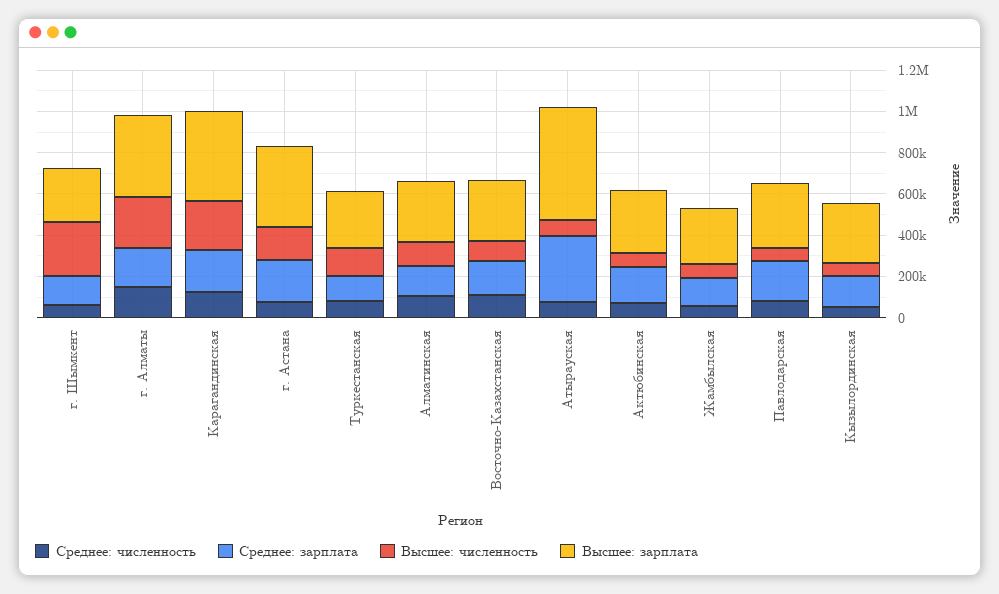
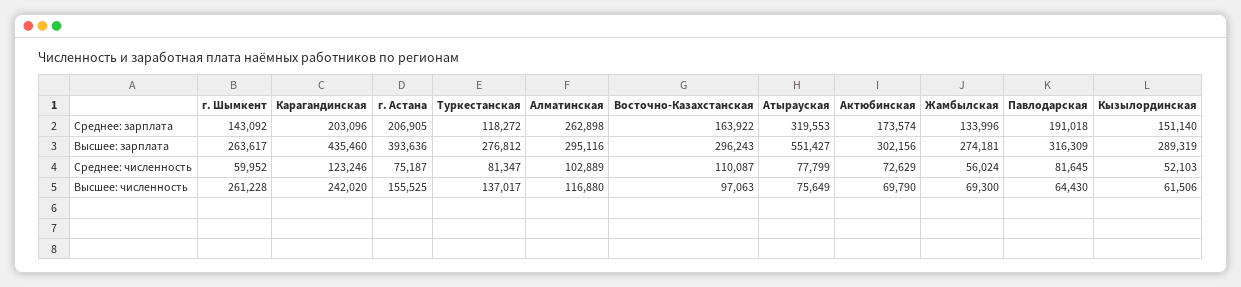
  {
    "Среднее: численность": {
      "г. Шымкент": 59952,
-     "г. Алматы": 150000,
      "Карагандинская": 123246,
      "г. Астана": 75187,
      "Туркестанская": 81347,
      "Алматинская": 102889,
      "Восточно-Казахстанская": 110087,
      "Атырауская": 77799,
      "Актюбинская": 72629,
      "Жамбылская": 56024,
      "Павлодарская": 81645,
      "Кызылординская": 52103
    },
    "Среднее: зарплата": {
      "г. Шымкент": 143092,
-     "г. Алматы": 200000,
      "Карагандинская": 203096,
      "г. Астана": 206905,
      "Туркестанская": 118272,
-     "Алматинская": 150000,
+     "Алматинская": 262898,
      "Восточно-Казахстанская": 163922,
      "Атырауская": 319553,
      "Актюбинская": 173574,
      "Жамбылская": 133996,
      "Павлодарская": 191018,
      "Кызылординская": 151140
    },
    "Высшее: численность": {
      "г. Шымкент": 261228,
-     "г. Алматы": 250000,
      "Карагандинская": 242020,
      "г. Астана": 155525,
      "Туркестанская": 137017,
      "Алматинская": 116880,
      "Восточно-Казахстанская": 97063,
      "Атырауская": 75649,
      "Актюбинская": 69790,
      "Жамбылская": 69300,
      "Павлодарская": 64430,
      "Кызылординская": 61506
    },
    "Высшее: зарплата": {
      "г. Шымкент": 263617,
-     "г. Алматы": 400000,
      "Карагандинская": 435460,
      "г. Астана": 393636,
      "Туркестанская": 276812,
      "Алматинская": 295116,
      "Восточно-Казахстанская": 296243,
      "Атырауская": 551427,
      "Актюбинская": 302156,
      "Жамбылская": 274181,
      "Павлодарская": 316309,
      "Кызылординская": 289319
    }
  }

